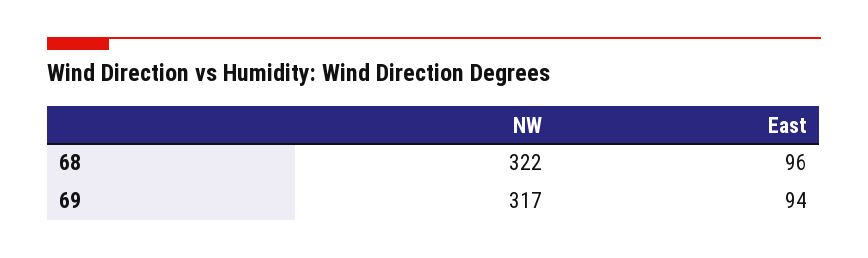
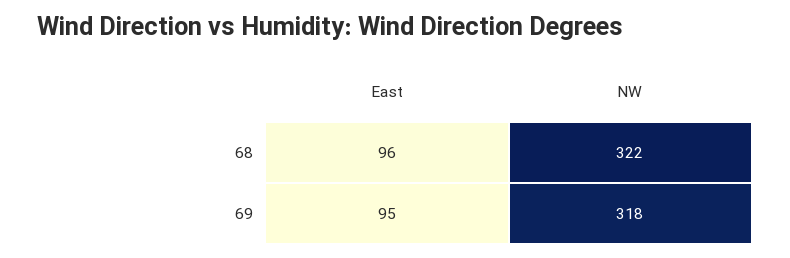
  {
    "NW": {
      "68": 322,
-     "69": 317
+     "69": 318
    },
    "East": {
      "68": 96,
-     "69": 94
+     "69": 95
    }
  }

